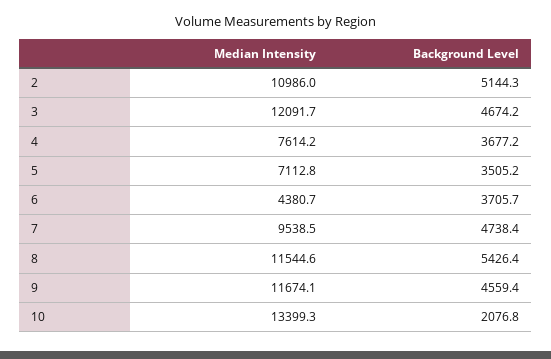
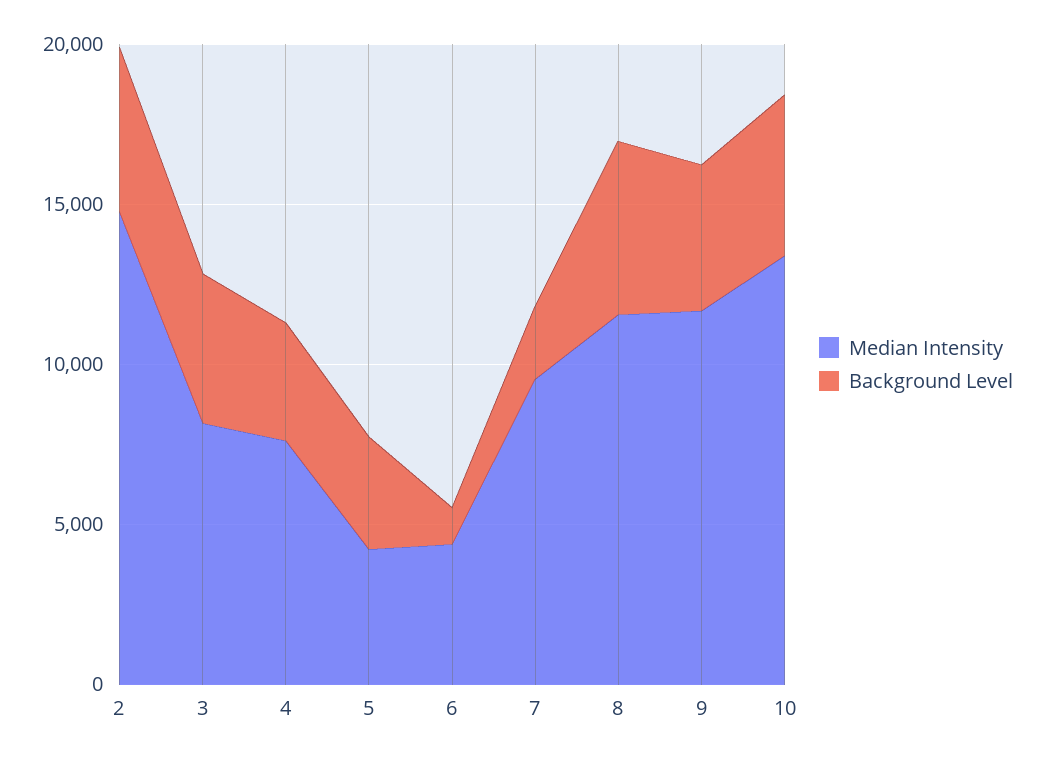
  {
    "Median Intensity": {
-     "2": 10986,
+     "2": 15000,
-     "3": 12091.7,
+     "3": 8000,
      "4": 7614.2,
-     "5": 7112.8,
+     "5": 4000,
      "6": 4380.7,
      "7": 9538.5,
      "8": 11544.6,
      "9": 11674.1,
      "10": 13399.3
    },
    "Background Level": {
      "2": 5144.3,
      "3": 4674.2,
      "4": 3677.2,
      "5": 3505.2,
-     "6": 3705.7,
+     "6": 1000,
-     "7": 4738.4,
+     "7": 2000,
      "8": 5426.4,
      "9": 4559.4,
-     "10": 2076.8
+     "10": 5000
    }
  }

